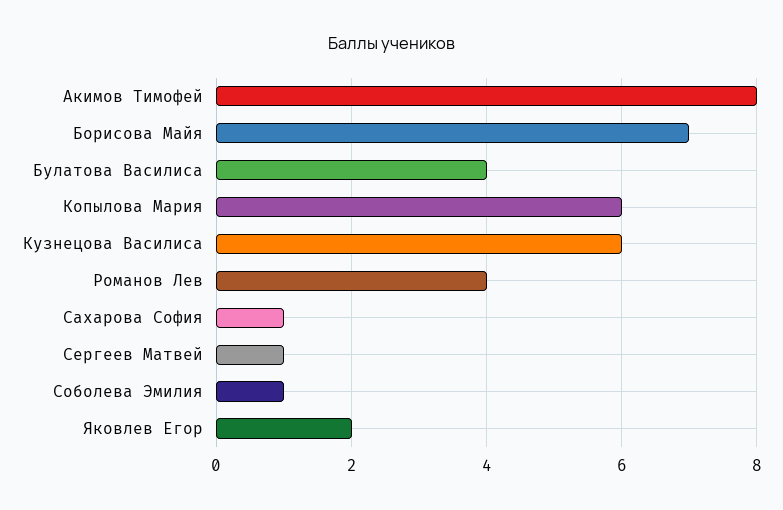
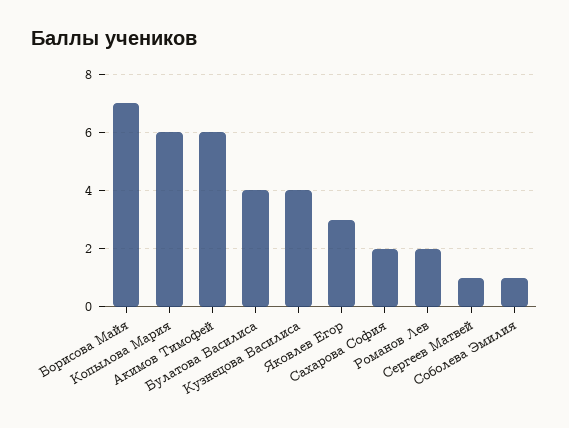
  {
-   "Акимов Тимофей": 8,
+   "Акимов Тимофей": 6,
    "Борисова Майя": 7,
    "Булатова Василиса": 4,
    "Копылова Мария": 6,
-   "Кузнецова Василиса": 6,
+   "Кузнецова Василиса": 4,
-   "Романов Лев": 4,
+   "Романов Лев": 2,
-   "Сахарова София": 1,
+   "Сахарова София": 2,
    "Сергеев Матвей": 1,
    "Соболева Эмилия": 1,
-   "Яковлев Егор": 2
+   "Яковлев Егор": 3
  }

